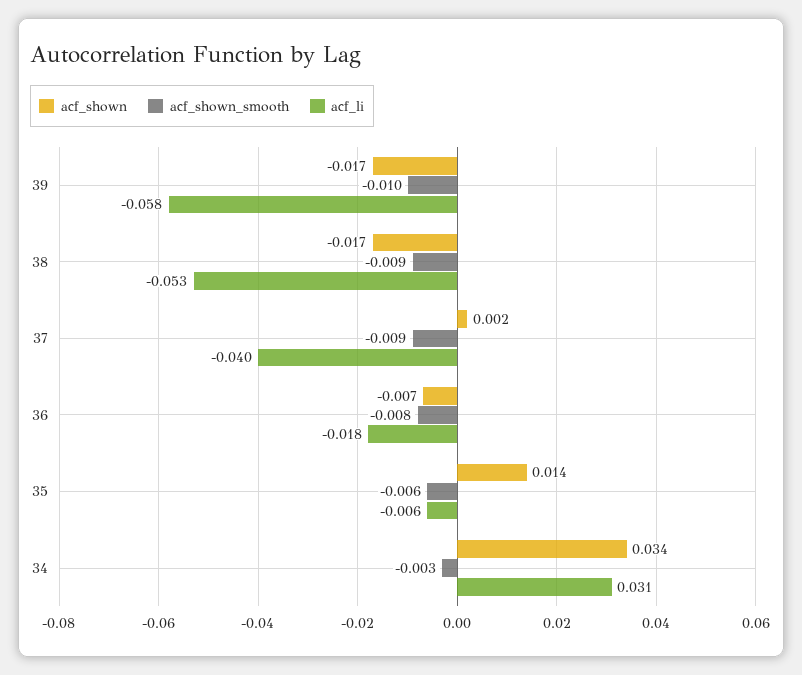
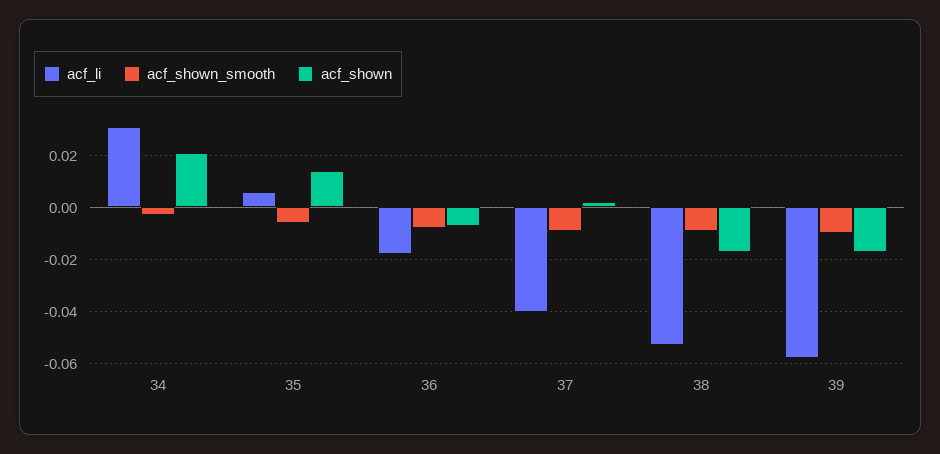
  {
    "acf_shown": {
      "39": -0.017,
      "38": -0.017,
      "37": 0.002,
      "36": -0.007,
      "35": 0.014,
-     "34": 0.034
+     "34": 0.02
    },
    "acf_shown_smooth": {
      "39": -0.01,
      "38": -0.009,
      "37": -0.009,
      "36": -0.008,
      "35": -0.006,
      "34": -0.003
    },
    "acf_li": {
      "39": -0.058,
      "38": -0.053,
      "37": -0.04,
      "36": -0.018,
-     "35": -0.006,
+     "35": 0.005,
      "34": 0.031
    }
  }

